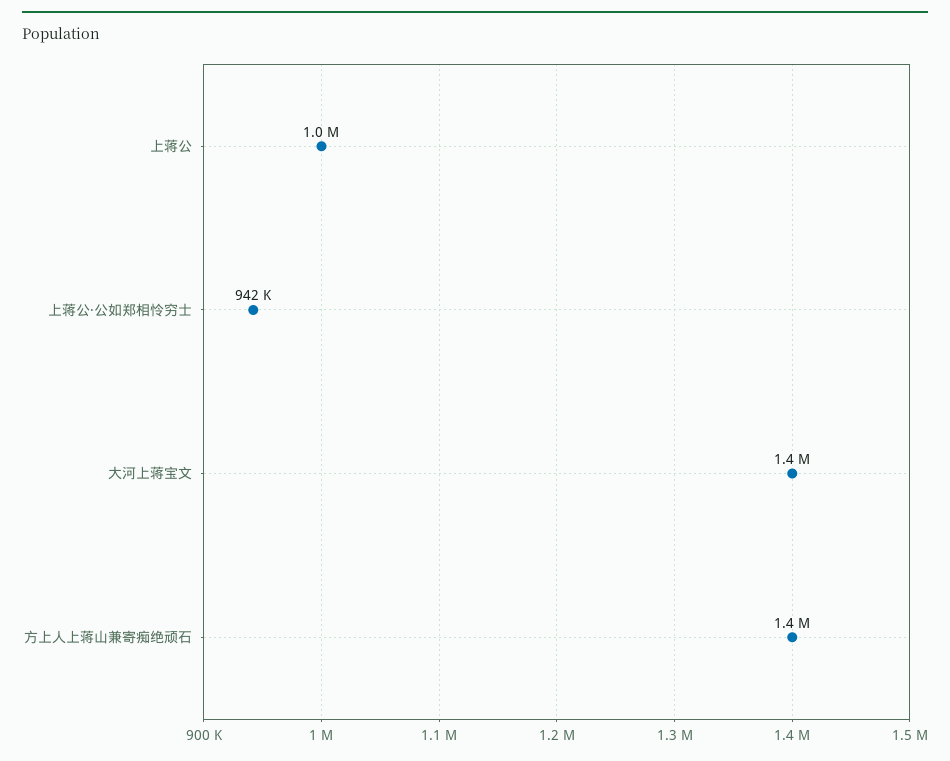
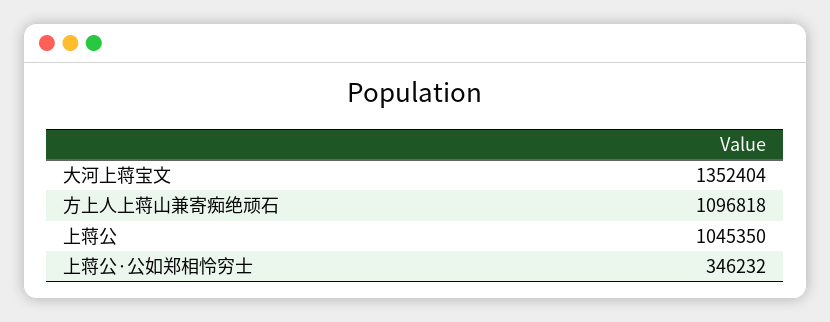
  {
    "上蒋公": 1045350,
-   "上蒋公·公如郑相怜穷士": 942000,
+   "上蒋公·公如郑相怜穷士": 346232,
    "大河上蒋宝文": 1352404,
-   "方上人上蒋山兼寄痴绝顽石": 1400000
+   "方上人上蒋山兼寄痴绝顽石": 1096818
  }

